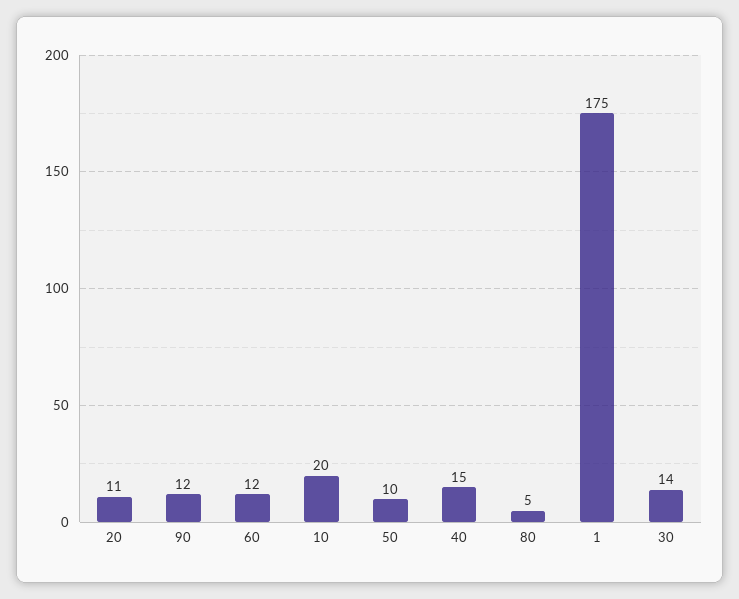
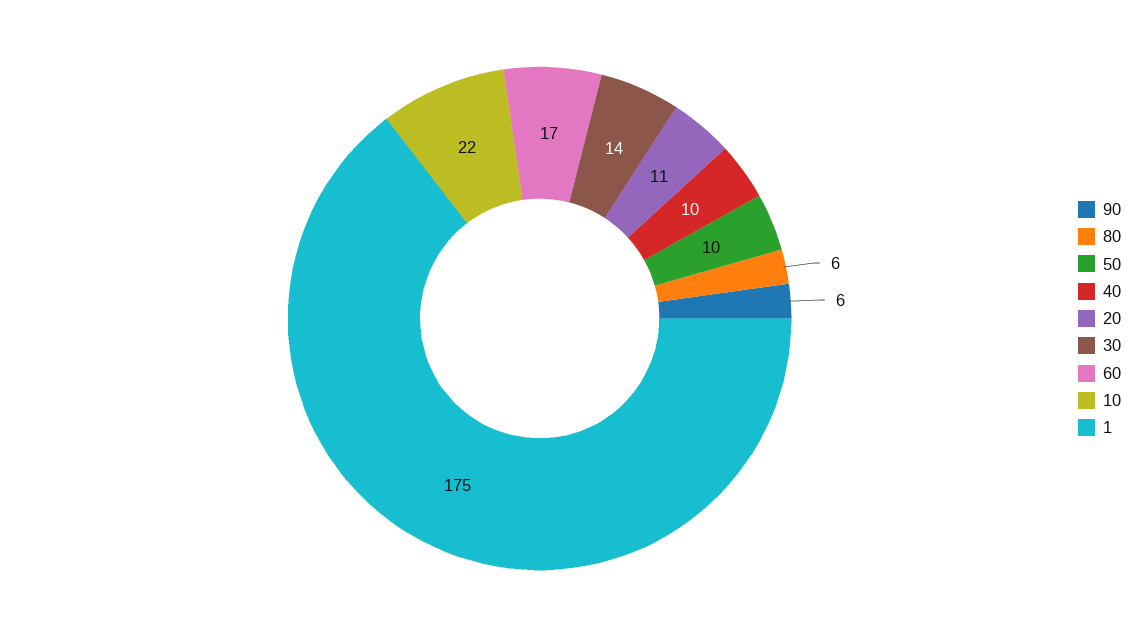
  {
    "20": 11,
-   "90": 12,
+   "90": 6,
-   "60": 12,
+   "60": 17,
-   "10": 20,
+   "10": 22,
    "50": 10,
-   "40": 15,
+   "40": 10,
-   "80": 5,
+   "80": 6,
    "1": 175,
    "30": 14
  }

